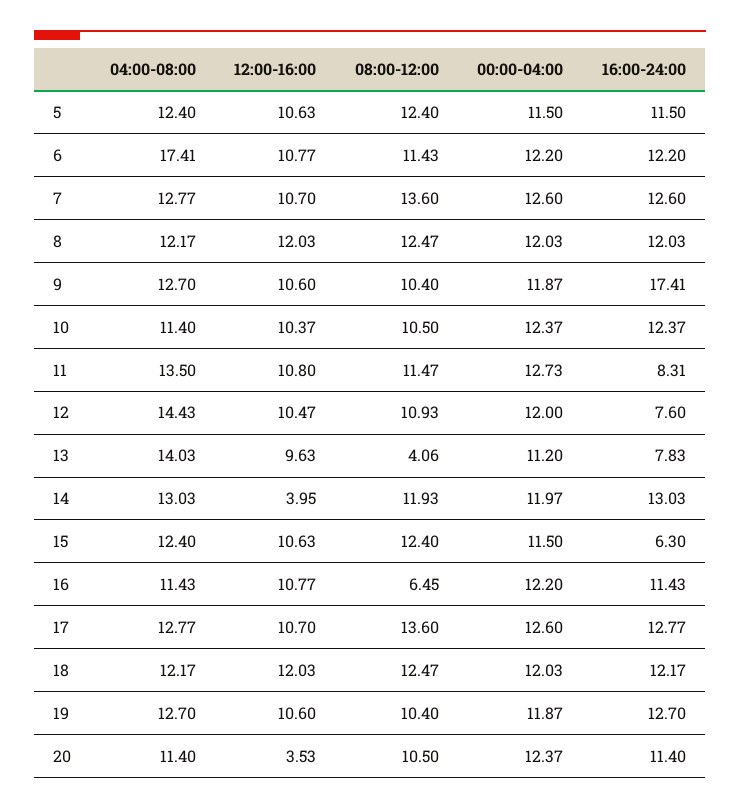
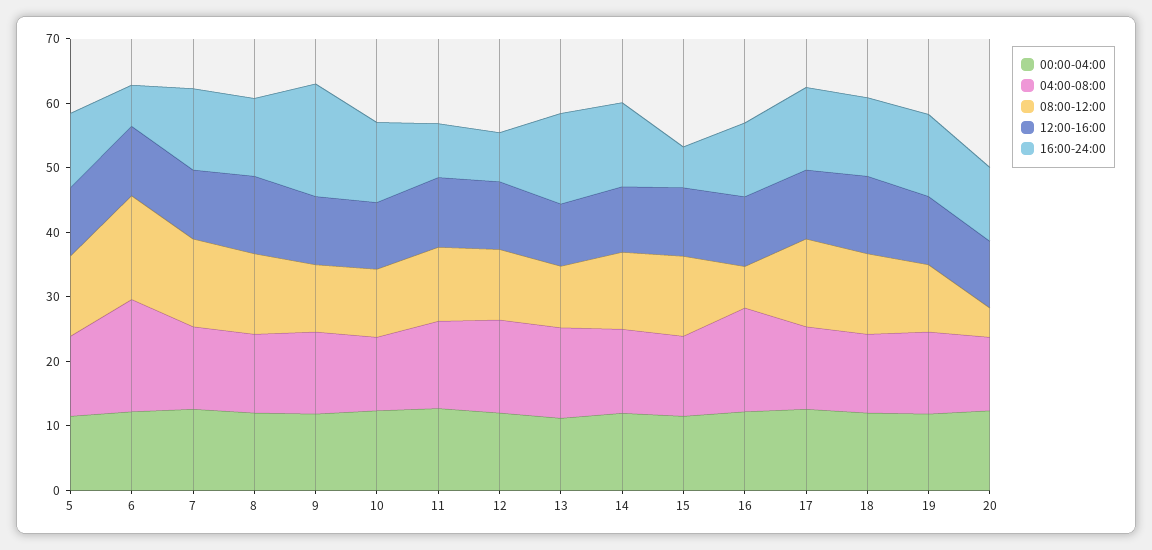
  {
    "04:00-08:00": {
      "5": 12.4,
      "6": 17.41,
      "7": 12.77,
      "8": 12.17,
      "9": 12.7,
      "10": 11.4,
      "11": 13.5,
      "12": 14.43,
      "13": 14.03,
      "14": 13.03,
      "15": 12.4,
-     "16": 11.43,
+     "16": 16,
      "17": 12.77,
      "18": 12.17,
      "19": 12.7,
      "20": 11.4
    },
    "12:00-16:00": {
      "5": 10.63,
      "6": 10.77,
      "7": 10.7,
      "8": 12.03,
      "9": 10.6,
      "10": 10.37,
      "11": 10.8,
      "12": 10.47,
      "13": 9.63,
-     "14": 3.95,
+     "14": 10,
      "15": 10.63,
      "16": 10.77,
      "17": 10.7,
      "18": 12.03,
      "19": 10.6,
-     "20": 3.53
+     "20": 10
    },
    "08:00-12:00": {
      "5": 12.4,
-     "6": 11.43,
+     "6": 16,
      "7": 13.6,
      "8": 12.47,
      "9": 10.4,
      "10": 10.5,
      "11": 11.47,
      "12": 10.93,
-     "13": 4.06,
+     "13": 10,
      "14": 11.93,
      "15": 12.4,
      "16": 6.45,
      "17": 13.6,
      "18": 12.47,
      "19": 10.4,
-     "20": 10.5
+     "20": 4
    },
    "00:00-04:00": {
      "5": 11.5,
      "6": 12.2,
      "7": 12.6,
      "8": 12.03,
      "9": 11.87,
      "10": 12.37,
      "11": 12.73,
      "12": 12,
      "13": 11.2,
      "14": 11.97,
      "15": 11.5,
      "16": 12.2,
      "17": 12.6,
      "18": 12.03,
      "19": 11.87,
      "20": 12.37
    },
    "16:00-24:00": {
      "5": 11.5,
-     "6": 12.2,
+     "6": 6,
      "7": 12.6,
      "8": 12.03,
      "9": 17.41,
      "10": 12.37,
      "11": 8.31,
      "12": 7.6,
-     "13": 7.83,
+     "13": 14,
      "14": 13.03,
      "15": 6.3,
      "16": 11.43,
      "17": 12.77,
      "18": 12.17,
      "19": 12.7,
      "20": 11.4
    }
  }

